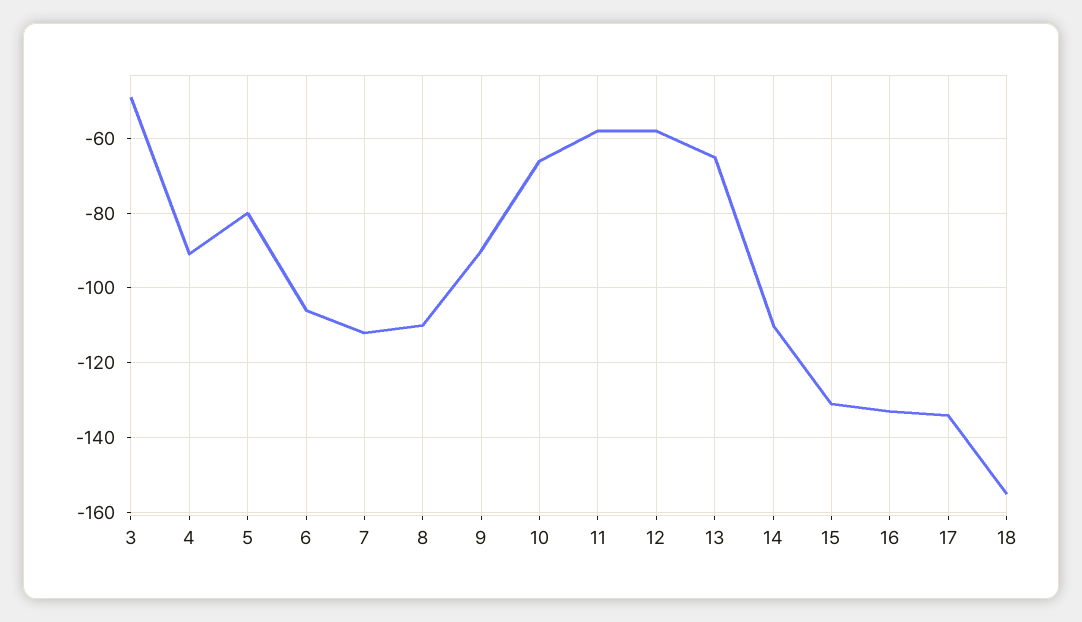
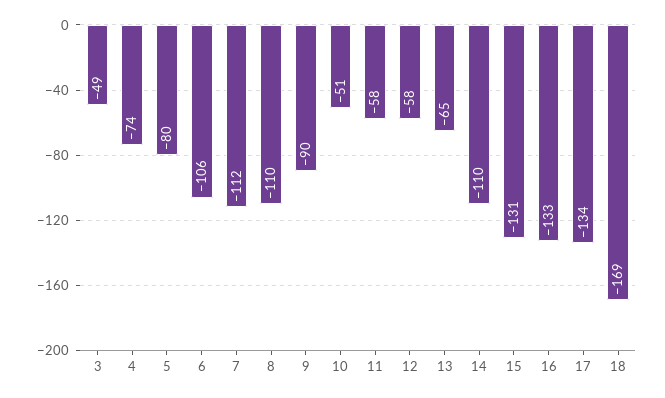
  {
    "3": -49,
-   "4": -90,
+   "4": -74,
    "5": -80,
    "6": -106,
    "7": -112,
    "8": -110,
    "9": -90,
-   "10": -65,
+   "10": -51,
    "11": -58,
    "12": -58,
    "13": -65,
    "14": -110,
    "15": -131,
    "16": -133,
    "17": -134,
-   "18": -155
+   "18": -169
  }

